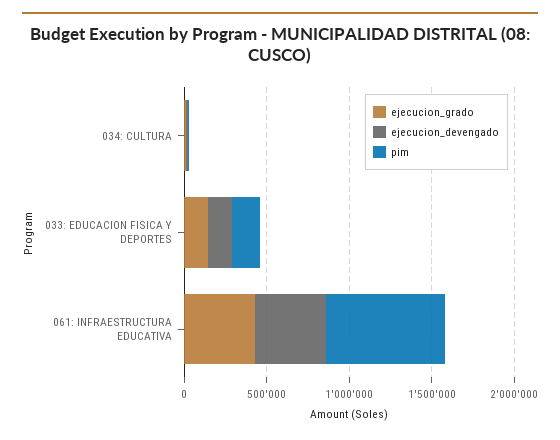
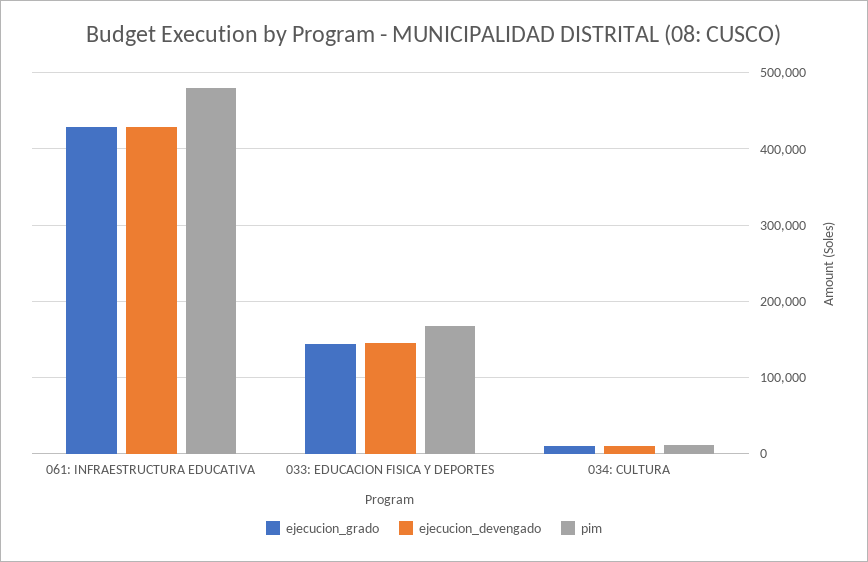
  {
    "ejecucion_grado": {
      "034: CULTURA": 10000,
      "033: EDUCACION FISICA Y DEPORTES": 140000,
      "061: INFRAESTRUCTURA EDUCATIVA": 430000
    },
    "ejecucion_devengado": {
      "034: CULTURA": 10000,
      "033: EDUCACION FISICA Y DEPORTES": 140000,
      "061: INFRAESTRUCTURA EDUCATIVA": 430000
    },
    "pim": {
      "034: CULTURA": 10000,
      "033: EDUCACION FISICA Y DEPORTES": 170000,
-     "061: INFRAESTRUCTURA EDUCATIVA": 700000
+     "061: INFRAESTRUCTURA EDUCATIVA": 480000
    }
  }

